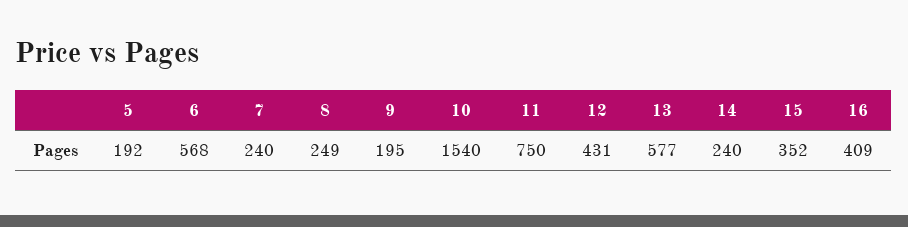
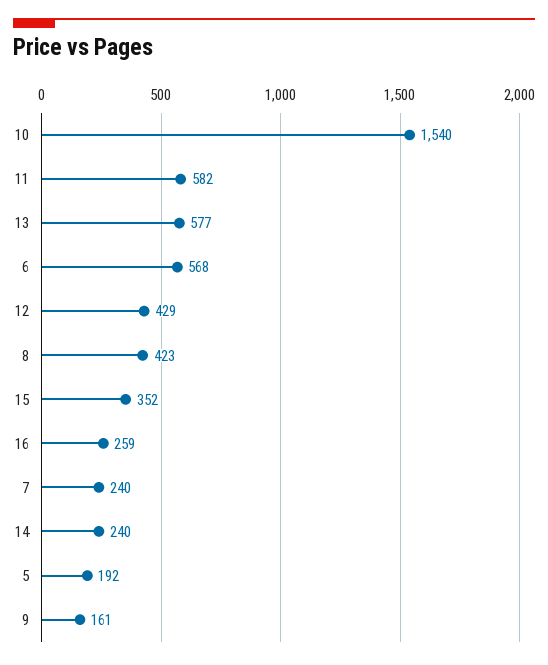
  {
    "5": 192,
    "6": 568,
    "7": 240,
-   "8": 249,
+   "8": 423,
-   "9": 195,
+   "9": 161,
    "10": 1540,
-   "11": 750,
+   "11": 582,
-   "12": 431,
+   "12": 429,
    "13": 577,
    "14": 240,
    "15": 352,
-   "16": 409
+   "16": 259
  }

